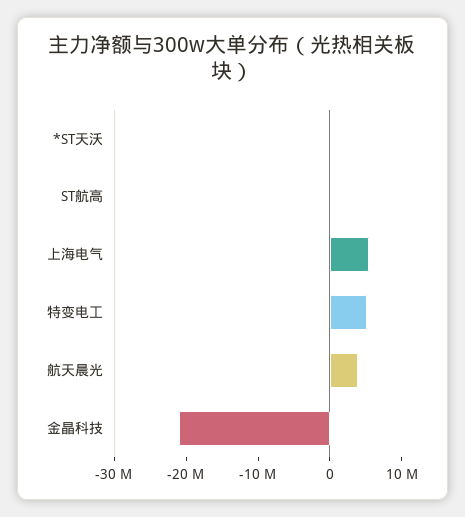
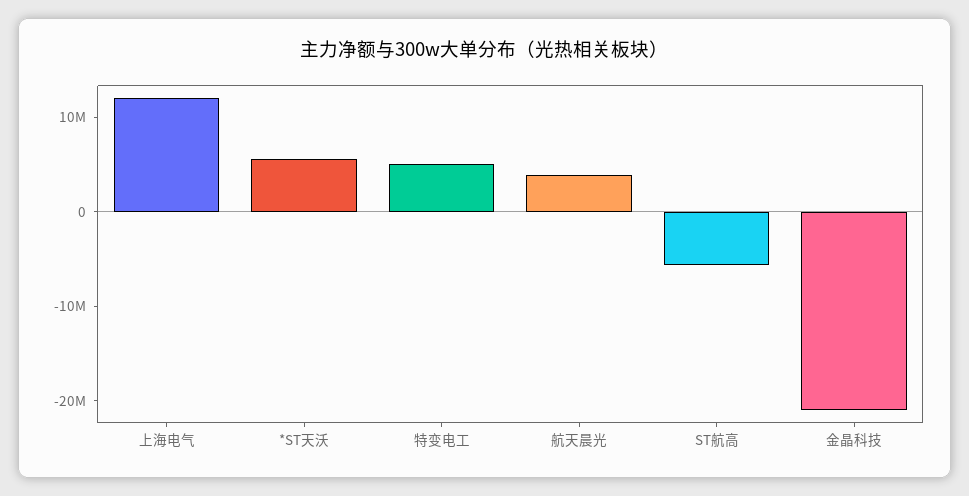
  {
-   "*ST天沃": 0,
+   "*ST天沃": 6000000,
-   "ST航高": 0,
+   "ST航高": -6000000,
-   "上海电气": 6000000,
+   "上海电气": 12000000,
    "特变电工": 6000000,
    "航天晨光": 4000000,
    "金晶科技": -22000000
  }

